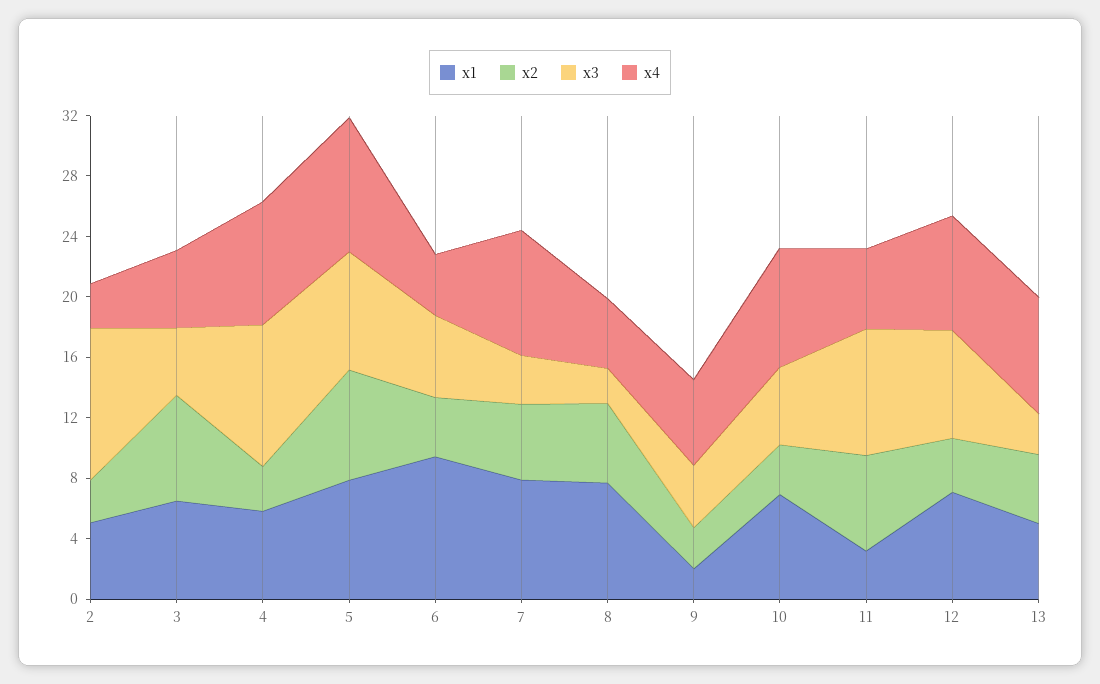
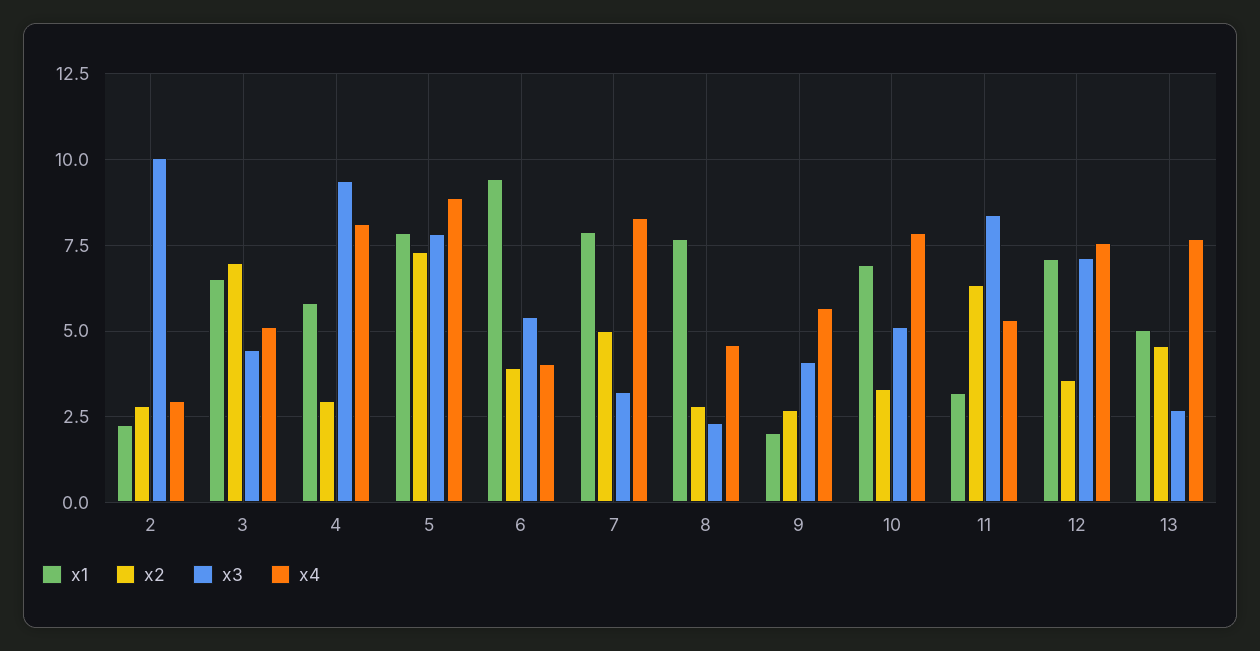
  {
    "x1": {
-     "2": 5,
+     "2": 2.25,
      "3": 6.5,
      "4": 5.75,
      "5": 7.75,
      "6": 9.5,
      "7": 8,
      "8": 7.75,
      "9": 2,
      "10": 7,
      "11": 3.25,
      "12": 7,
      "13": 5
    },
    "x2": {
      "2": 2.75,
      "3": 7,
      "4": 3,
      "5": 7.25,
      "6": 4,
      "7": 5,
-     "8": 5,
+     "8": 2.75,
      "9": 2.75,
      "10": 3.25,
      "11": 6.25,
      "12": 3.5,
      "13": 4.5
    },
    "x3": {
      "2": 10,
      "3": 4.5,
      "4": 9.5,
      "5": 7.75,
      "6": 5.5,
      "7": 3.25,
      "8": 2.25,
      "9": 4,
      "10": 5.25,
      "11": 8.25,
      "12": 7.25,
      "13": 2.75
    },
    "x4": {
      "2": 3,
      "3": 5.25,
      "4": 8.25,
      "5": 8.75,
      "6": 4,
      "7": 8.25,
      "8": 4.5,
      "9": 5.75,
      "10": 7.75,
      "11": 5.25,
      "12": 7.5,
      "13": 7.75
    }
  }

